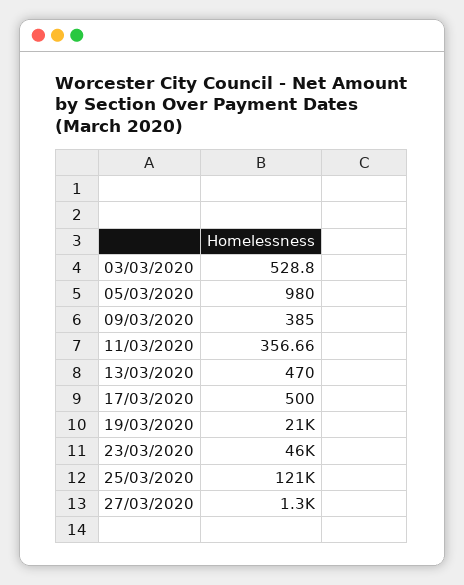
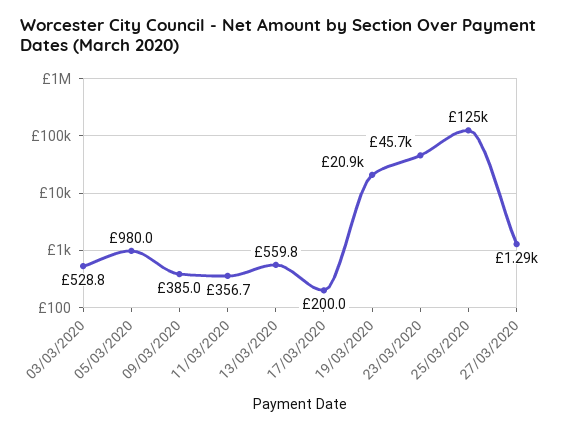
  {
    "03/03/2020": 528.8,
    "05/03/2020": 980,
    "09/03/2020": 385,
    "11/03/2020": 356.66,
-   "13/03/2020": 470,
+   "13/03/2020": 559.8,
-   "17/03/2020": 500,
+   "17/03/2020": 200,
    "19/03/2020": 20900,
    "23/03/2020": 45700,
-   "25/03/2020": 121000,
+   "25/03/2020": 125000,
    "27/03/2020": 1290
  }

